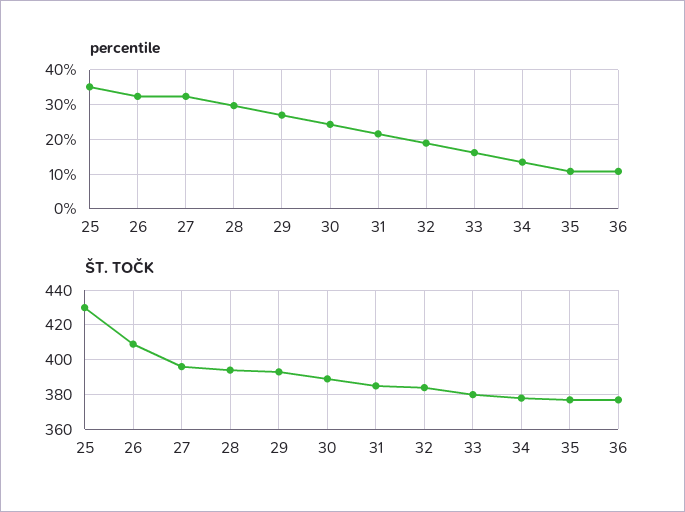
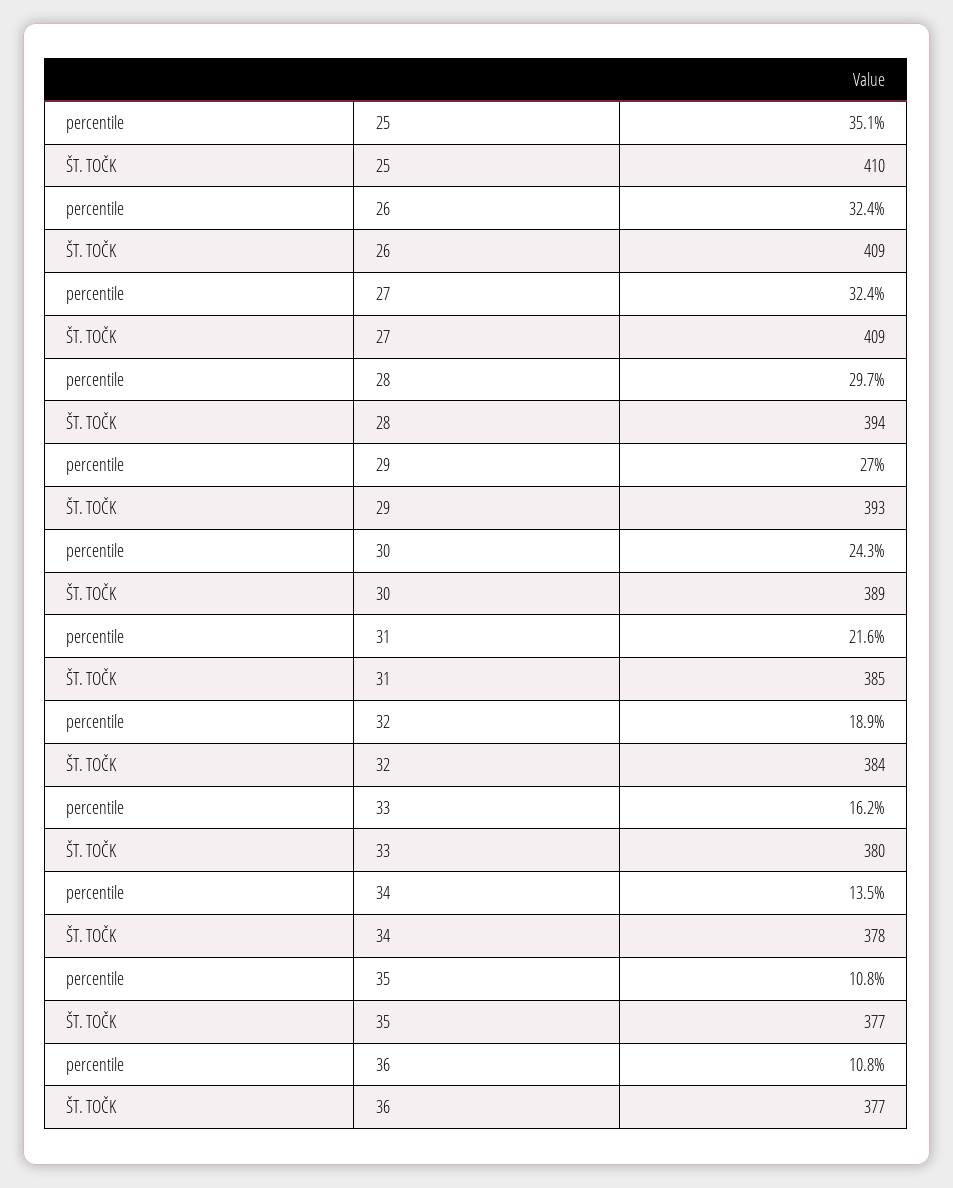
  {
    "percentile": {
      "25": 35.1,
      "26": 32.4,
      "27": 32.4,
      "28": 29.7,
      "29": 27,
      "30": 24.3,
      "31": 21.6,
      "32": 18.9,
      "33": 16.2,
      "34": 13.5,
      "35": 10.8,
      "36": 10.8
    },
    "ŠT. TOČK": {
-     "25": 430,
+     "25": 410,
      "26": 409,
-     "27": 395,
+     "27": 409,
      "28": 394,
      "29": 393,
      "30": 389,
      "31": 385,
      "32": 384,
      "33": 380,
      "34": 378,
      "35": 377,
      "36": 377
    }
  }

